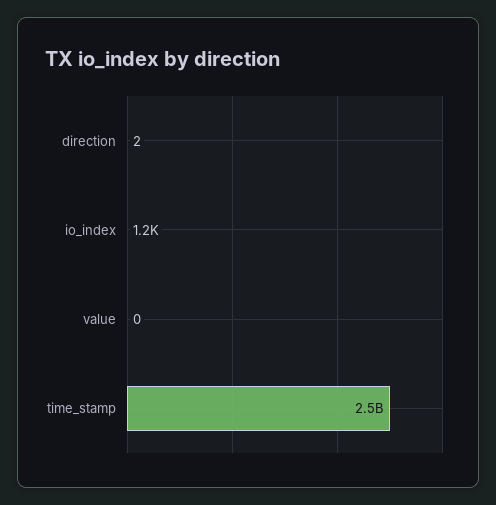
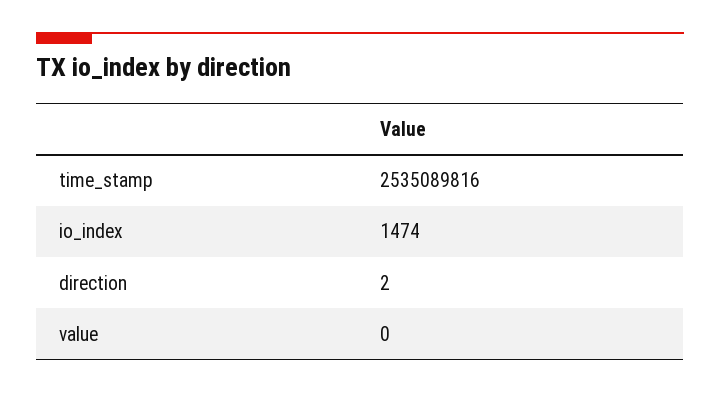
  {
    "direction": 2,
-   "io_index": 1200,
+   "io_index": 1474,
    "value": 0,
    "time_stamp": 2535089816
  }

